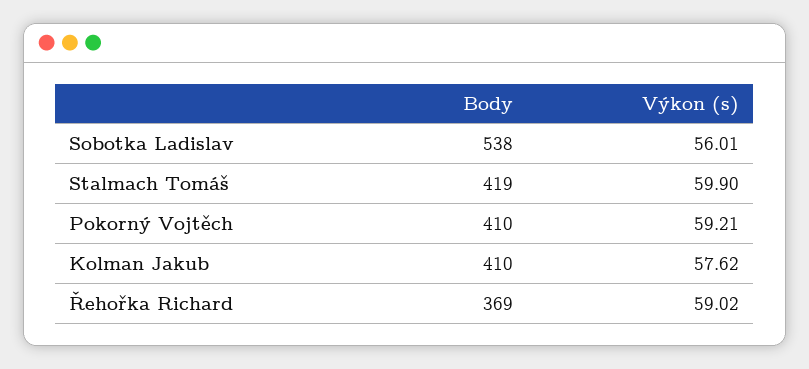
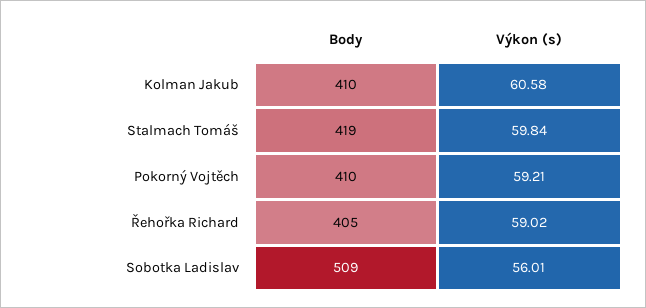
  {
    "Body": {
-     "Sobotka Ladislav": 538,
+     "Sobotka Ladislav": 509,
      "Stalmach Tomáš": 419,
      "Pokorný Vojtěch": 410,
      "Kolman Jakub": 410,
-     "Řehořka Richard": 369
+     "Řehořka Richard": 405
    },
    "Výkon (s)": {
      "Sobotka Ladislav": 56.01,
-     "Stalmach Tomáš": 59.9,
+     "Stalmach Tomáš": 59.84,
      "Pokorný Vojtěch": 59.21,
-     "Kolman Jakub": 57.62,
+     "Kolman Jakub": 60.58,
      "Řehořka Richard": 59.02
    }
  }

